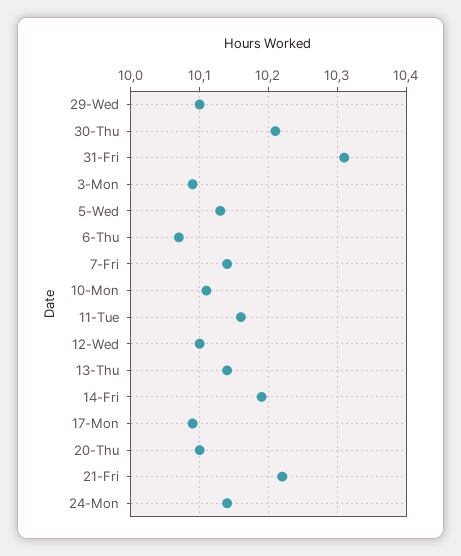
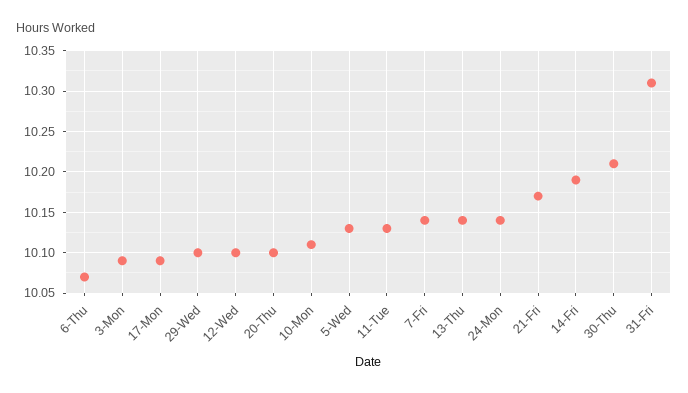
  {
    "29-Wed": 10.1,
    "30-Thu": 10.21,
    "31-Fri": 10.31,
    "3-Mon": 10.09,
    "5-Wed": 10.13,
    "6-Thu": 10.07,
    "7-Fri": 10.14,
    "10-Mon": 10.11,
-   "11-Tue": 10.16,
+   "11-Tue": 10.13,
    "12-Wed": 10.1,
    "13-Thu": 10.14,
    "14-Fri": 10.19,
    "17-Mon": 10.09,
    "20-Thu": 10.1,
-   "21-Fri": 10.22,
+   "21-Fri": 10.17,
    "24-Mon": 10.14
  }

